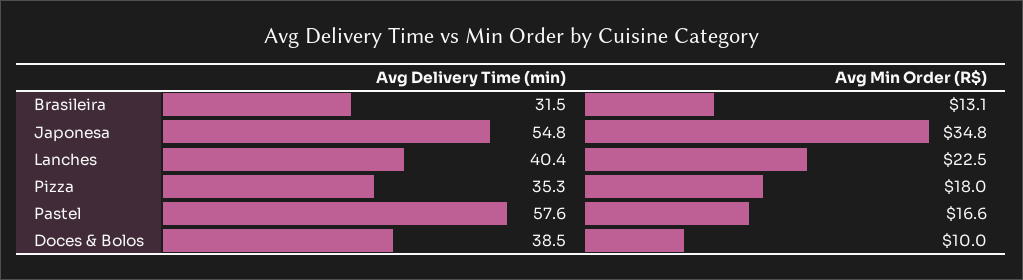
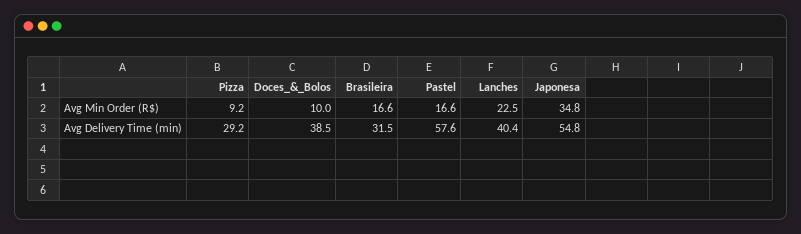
  {
    "Avg Delivery Time (min)": {
      "Brasileira": 31.5,
      "Japonesa": 54.8,
      "Lanches": 40.4,
-     "Pizza": 35.3,
+     "Pizza": 29.2,
      "Pastel": 57.6,
      "Doces & Bolos": 38.5
    },
    "Avg Min Order (R$)": {
-     "Brasileira": 13.1,
+     "Brasileira": 16.6,
      "Japonesa": 34.8,
      "Lanches": 22.5,
-     "Pizza": 18,
+     "Pizza": 9.2,
      "Pastel": 16.6,
      "Doces & Bolos": 10
    }
  }

